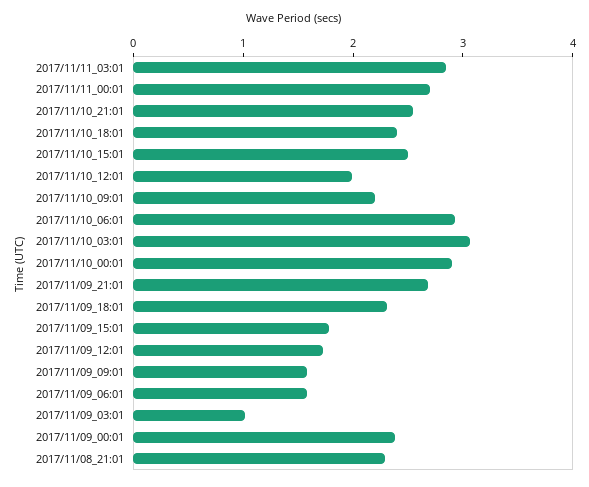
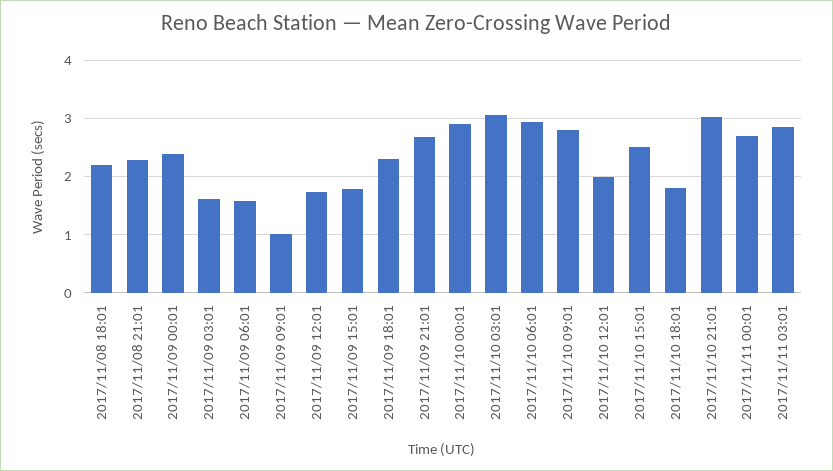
  {
    "2017/11/11_03:01": 2.8,
    "2017/11/11_00:01": 2.8,
-   "2017/11/10_21:01": 2.6,
+   "2017/11/10_21:01": 3,
-   "2017/11/10_18:01": 2.4,
+   "2017/11/10_18:01": 1.8,
    "2017/11/10_15:01": 2.6,
    "2017/11/10_12:01": 2,
-   "2017/11/10_09:01": 2.2,
+   "2017/11/10_09:01": 2.8,
    "2017/11/10_06:01": 3,
    "2017/11/10_03:01": 3,
    "2017/11/10_00:01": 3,
    "2017/11/09_21:01": 2.6,
    "2017/11/09_18:01": 2.4,
    "2017/11/09_15:01": 1.8,
    "2017/11/09_12:01": 1.8,
-   "2017/11/09_09:01": 1.6,
+   "2017/11/09_09:01": 1,
    "2017/11/09_06:01": 1.6,
-   "2017/11/09_03:01": 1,
+   "2017/11/09_03:01": 1.6,
    "2017/11/09_00:01": 2.4,
-   "2017/11/08_21:01": 2.2
+   "2017/11/08_21:01": 2.2,
+   "2017/11/08 18:01": 2.2
  }

